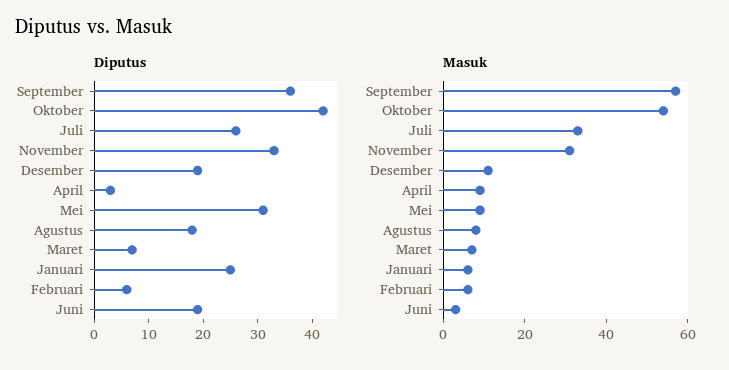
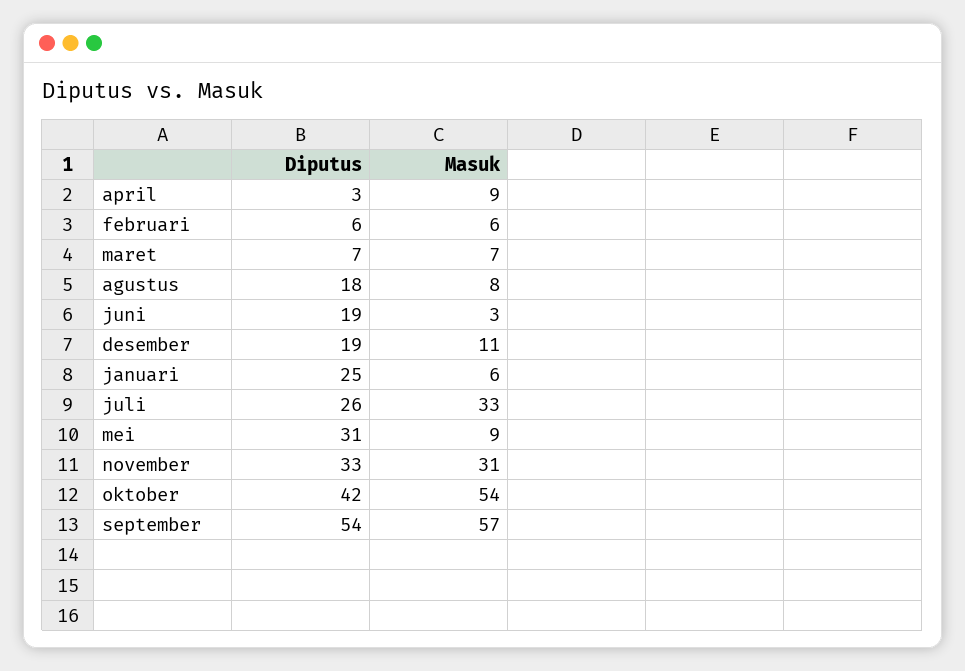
  {
    "Diputus": {
-     "September": 35,
+     "September": 54,
      "Oktober": 42,
      "Juli": 26,
      "November": 33,
      "Desember": 19,
      "April": 3,
      "Mei": 31,
      "Agustus": 18,
      "Maret": 7,
      "Januari": 25,
      "Februari": 6,
      "Juni": 19
    },
    "Masuk": {
      "September": 57,
      "Oktober": 54,
      "Juli": 33,
      "November": 31,
      "Desember": 11,
      "April": 9,
      "Mei": 9,
      "Agustus": 8,
      "Maret": 7,
      "Januari": 6,
      "Februari": 6,
      "Juni": 3
    }
  }

